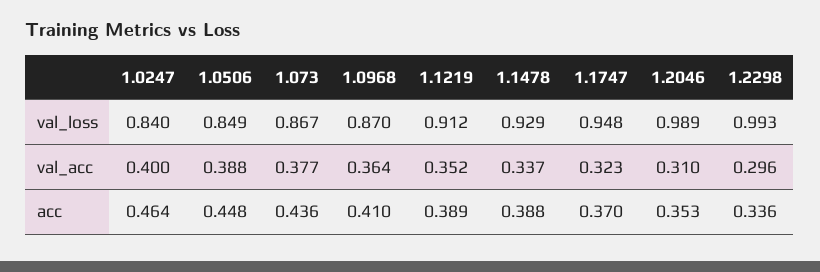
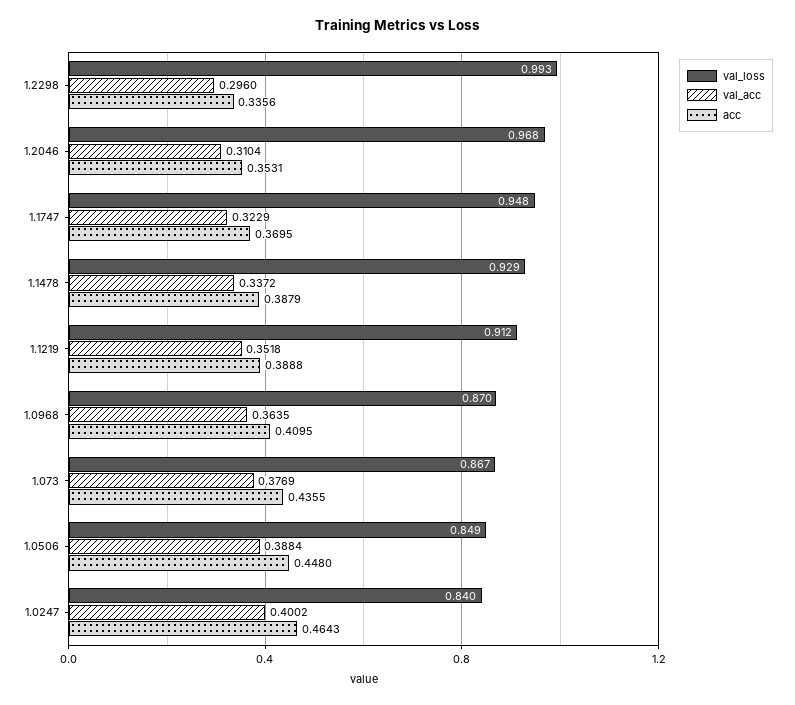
  {
    "val_loss": {
      "1.0247": 0.84,
      "1.0506": 0.849,
      "1.073": 0.867,
      "1.0968": 0.87,
      "1.1219": 0.912,
      "1.1478": 0.929,
      "1.1747": 0.948,
-     "1.2046": 0.989,
+     "1.2046": 0.968,
      "1.2298": 0.993
    },
    "val_acc": {
      "1.0247": 0.4002,
      "1.0506": 0.3884,
      "1.073": 0.3769,
      "1.0968": 0.3635,
      "1.1219": 0.3518,
      "1.1478": 0.3372,
      "1.1747": 0.3229,
      "1.2046": 0.3104,
      "1.2298": 0.296
    },
    "acc": {
      "1.0247": 0.4643,
      "1.0506": 0.448,
      "1.073": 0.4355,
      "1.0968": 0.4095,
      "1.1219": 0.3888,
      "1.1478": 0.3879,
      "1.1747": 0.3695,
      "1.2046": 0.3531,
      "1.2298": 0.3356
    }
  }

